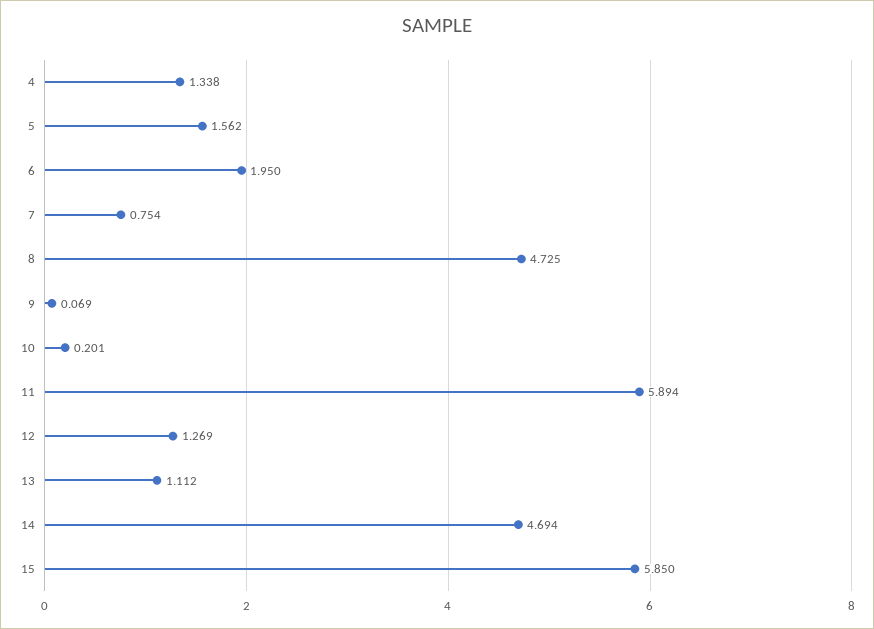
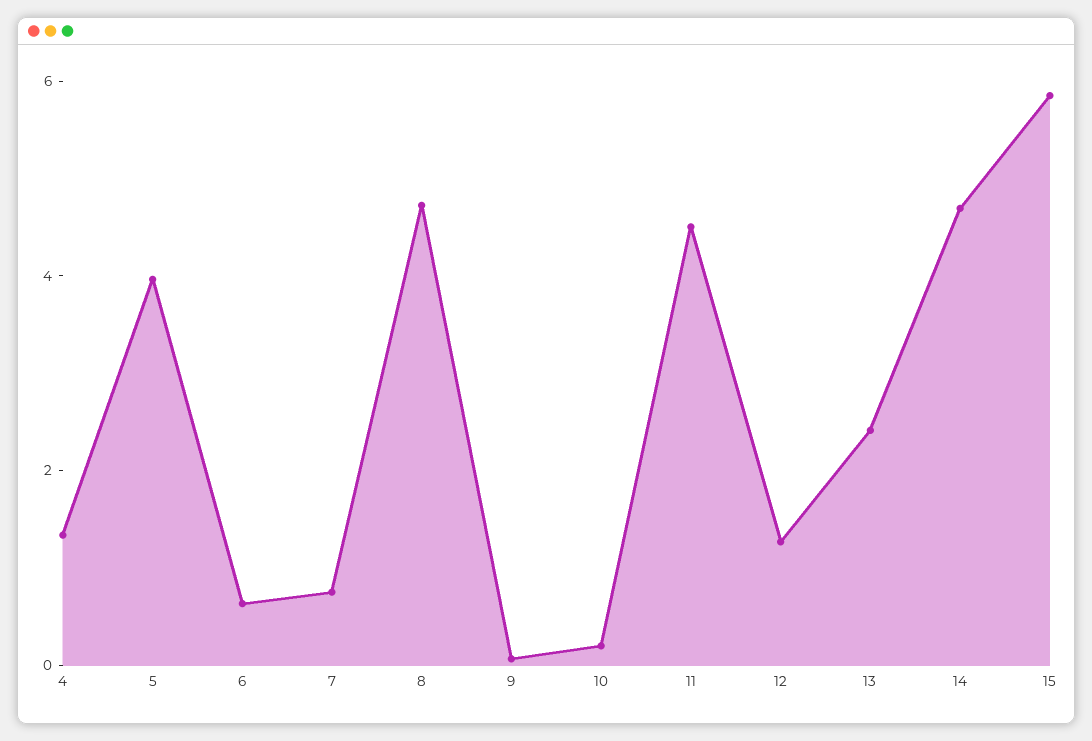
  {
    "4": 1.338,
-   "5": 1.562,
+   "5": 4,
-   "6": 1.95,
+   "6": 0.5,
    "7": 0.754,
    "8": 4.725,
    "9": 0.069,
    "10": 0.201,
-   "11": 5.894,
+   "11": 4.5,
    "12": 1.269,
-   "13": 1.112,
+   "13": 2.5,
    "14": 4.694,
    "15": 5.85
  }

